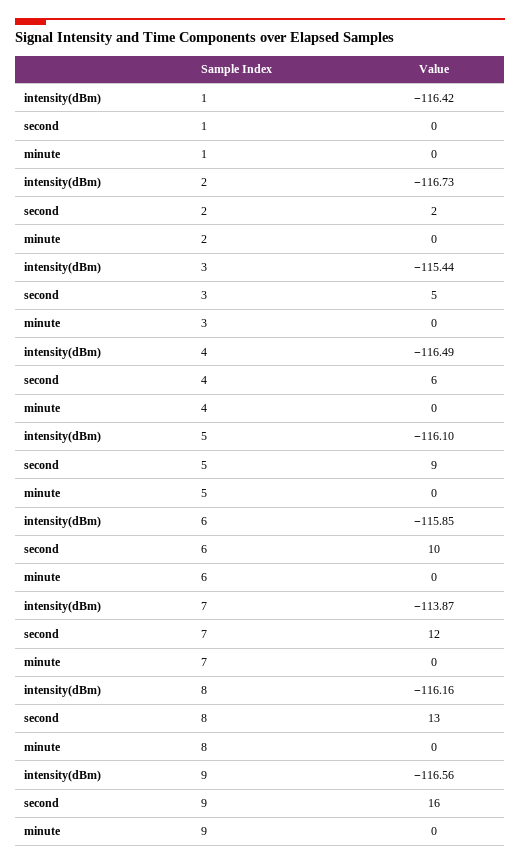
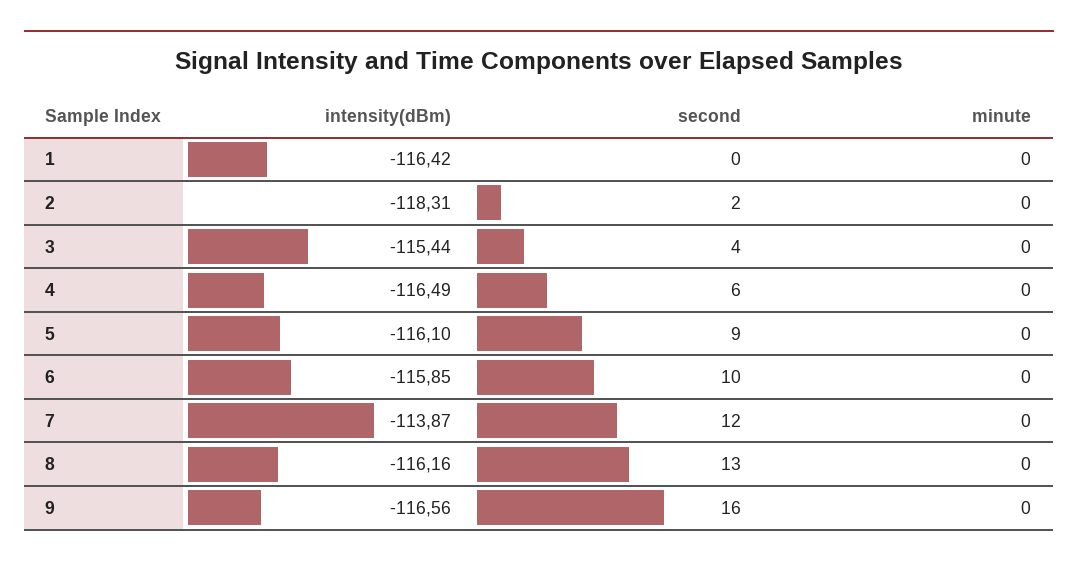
  {
    "intensity(dBm)": {
      "1": -116.42,
-     "2": -116.73,
+     "2": -118.31,
      "3": -115.44,
      "4": -116.49,
      "5": -116.1,
      "6": -115.85,
      "7": -113.87,
      "8": -116.16,
      "9": -116.56
    },
    "second": {
      "1": 0,
      "2": 2,
-     "3": 5,
+     "3": 4,
      "4": 6,
      "5": 9,
      "6": 10,
      "7": 12,
      "8": 13,
      "9": 16
    },
    "minute": {
      "1": 0,
      "2": 0,
      "3": 0,
      "4": 0,
      "5": 0,
      "6": 0,
      "7": 0,
      "8": 0,
      "9": 0
    }
  }

